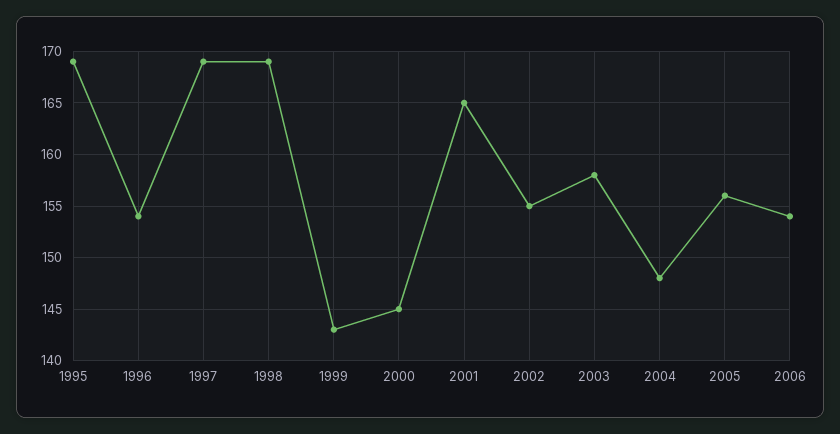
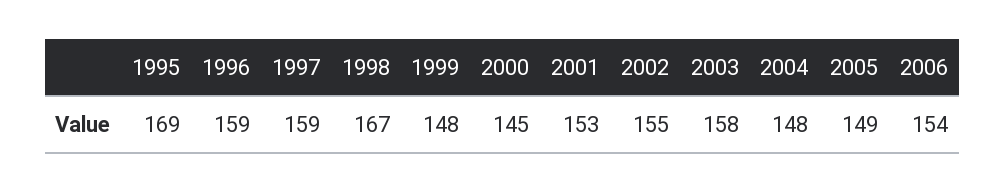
  {
    "1995": 169,
-   "1996": 154,
+   "1996": 159,
-   "1997": 169,
+   "1997": 159,
-   "1998": 169,
+   "1998": 167,
-   "1999": 143,
+   "1999": 148,
    "2000": 145,
-   "2001": 165,
+   "2001": 153,
    "2002": 155,
    "2003": 158,
    "2004": 148,
-   "2005": 156,
+   "2005": 149,
    "2006": 154
  }

